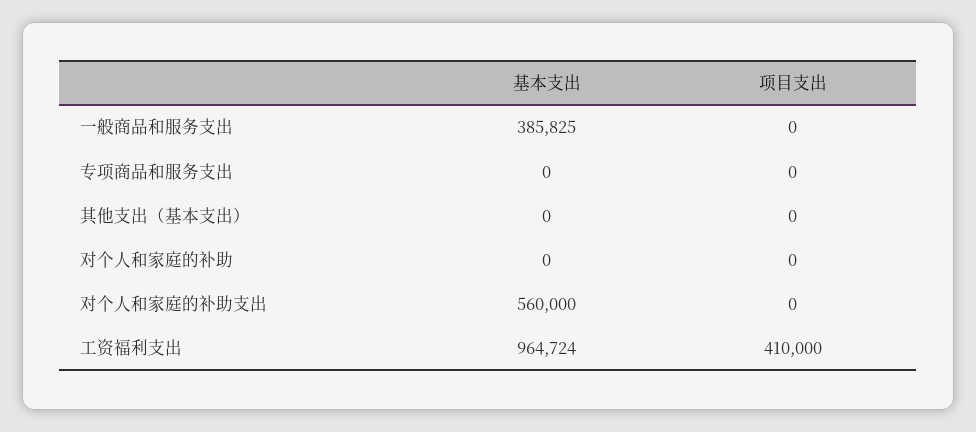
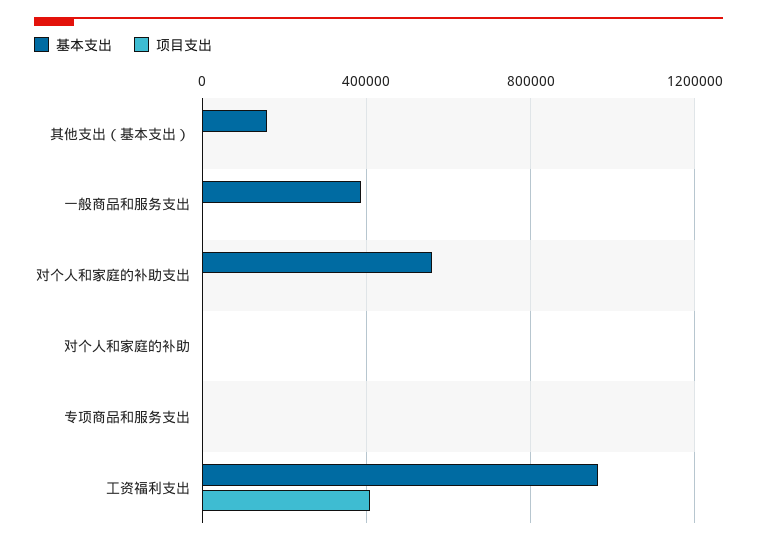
  {
    "基本支出": {
      "一般商品和服务支出": 385825,
      "专项商品和服务支出": 0,
-     "其他支出（基本支出）": 0,
+     "其他支出（基本支出）": 150000,
      "对个人和家庭的补助": 0,
      "对个人和家庭的补助支出": 560000,
      "工资福利支出": 964724
    },
    "项目支出": {
      "一般商品和服务支出": 0,
      "专项商品和服务支出": 0,
      "其他支出（基本支出）": 0,
      "对个人和家庭的补助": 0,
      "对个人和家庭的补助支出": 0,
      "工资福利支出": 410000
    }
  }

